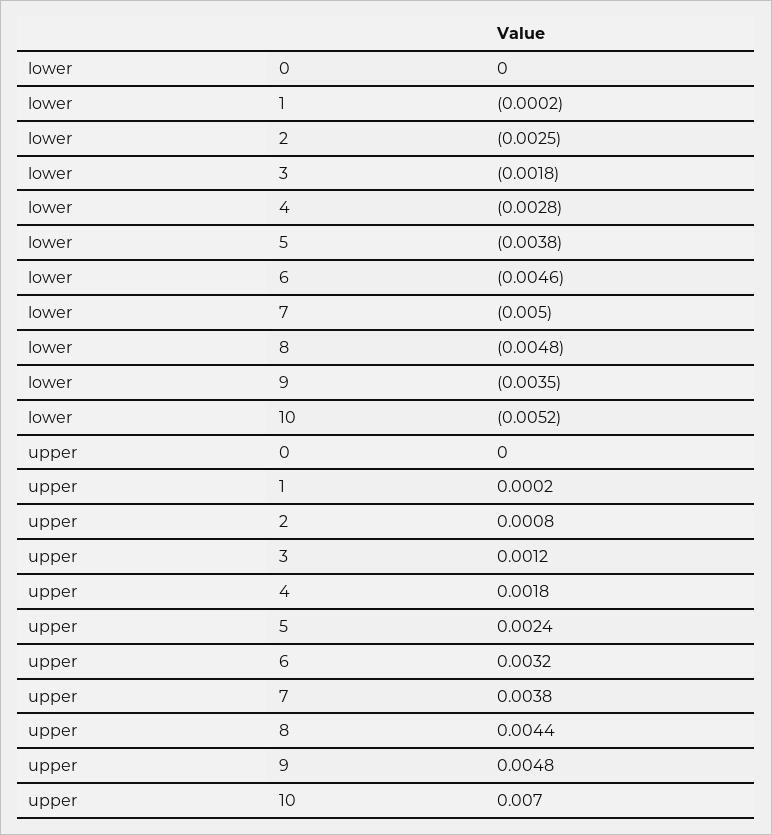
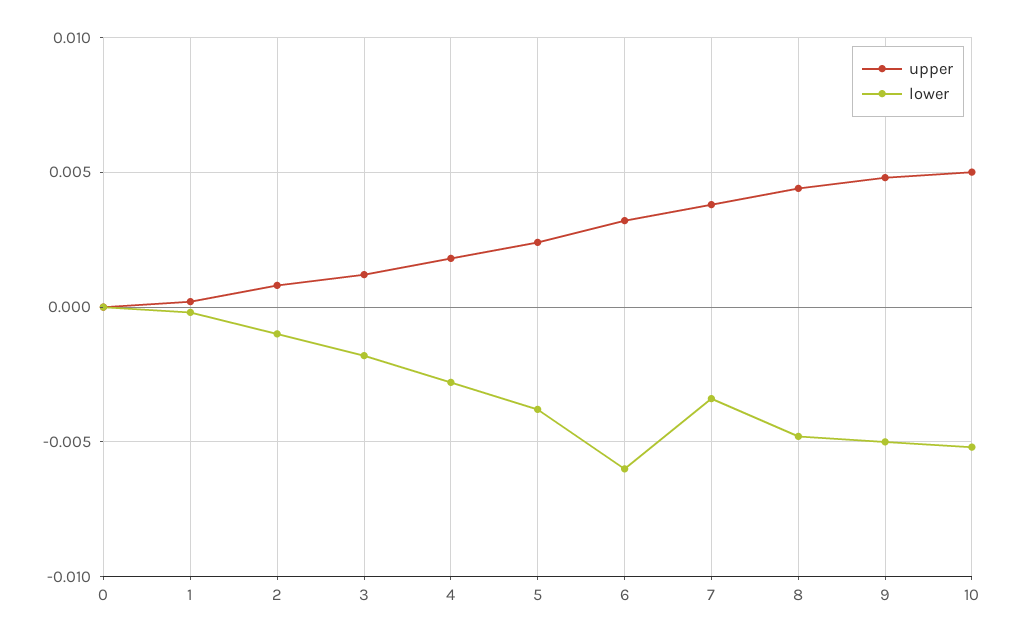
  {
    "lower": {
      "0": 0,
      "1": -0.0002,
-     "2": -0.0025,
+     "2": -0.001,
      "3": -0.0018,
      "4": -0.0028,
      "5": -0.0038,
-     "6": -0.0046,
+     "6": -0.006,
-     "7": -0.005,
+     "7": -0.0035,
      "8": -0.0048,
-     "9": -0.0035,
+     "9": -0.005,
      "10": -0.0052
    },
    "upper": {
      "0": 0,
      "1": 0.0002,
      "2": 0.0008,
      "3": 0.0012,
      "4": 0.0018,
      "5": 0.0024,
      "6": 0.0032,
      "7": 0.0038,
      "8": 0.0044,
      "9": 0.0048,
-     "10": 0.007
+     "10": 0.005
    }
  }

